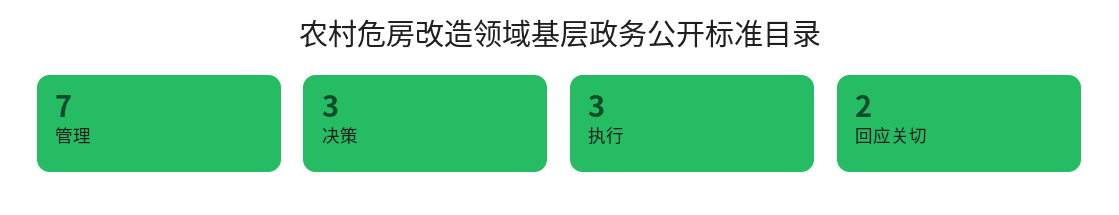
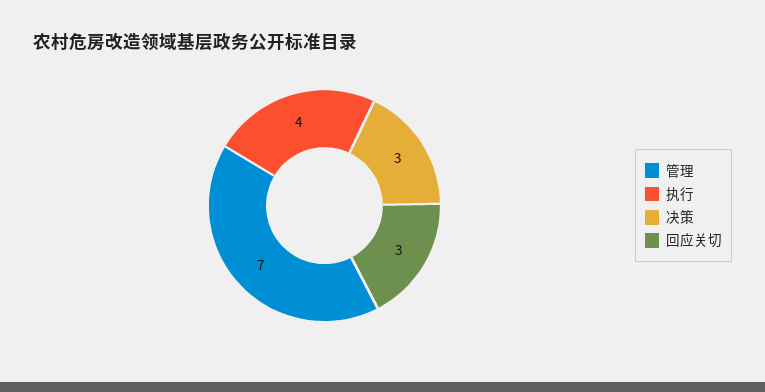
  {
    "管理": 7,
    "决策": 3,
-   "执行": 3,
+   "执行": 4,
-   "回应关切": 2
+   "回应关切": 3
  }

